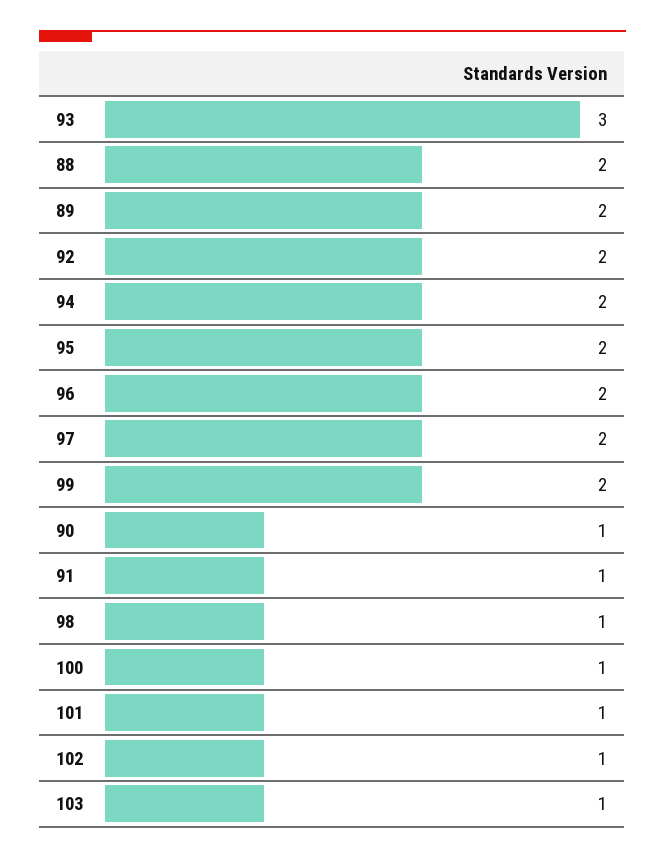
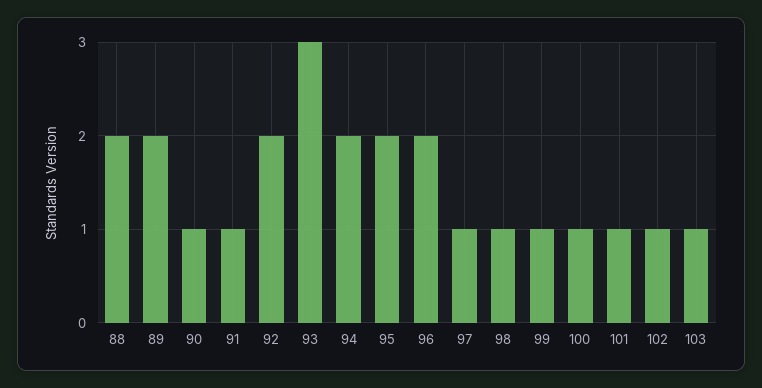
  {
    "93": 3,
    "88": 2,
    "89": 2,
    "92": 2,
    "94": 2,
    "95": 2,
    "96": 2,
-   "97": 2,
+   "97": 1,
-   "99": 2,
+   "99": 1,
    "90": 1,
    "91": 1,
    "98": 1,
    "100": 1,
    "101": 1,
    "102": 1,
    "103": 1
  }

